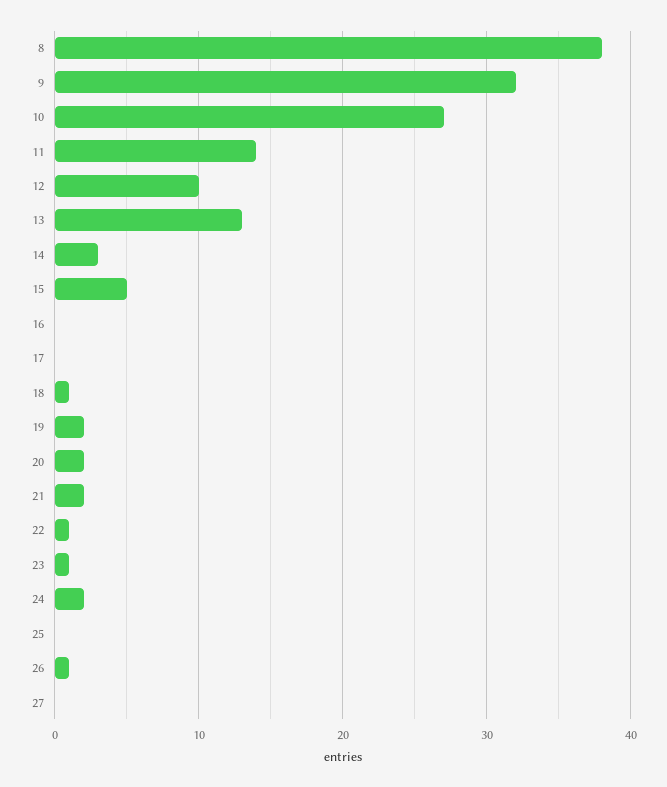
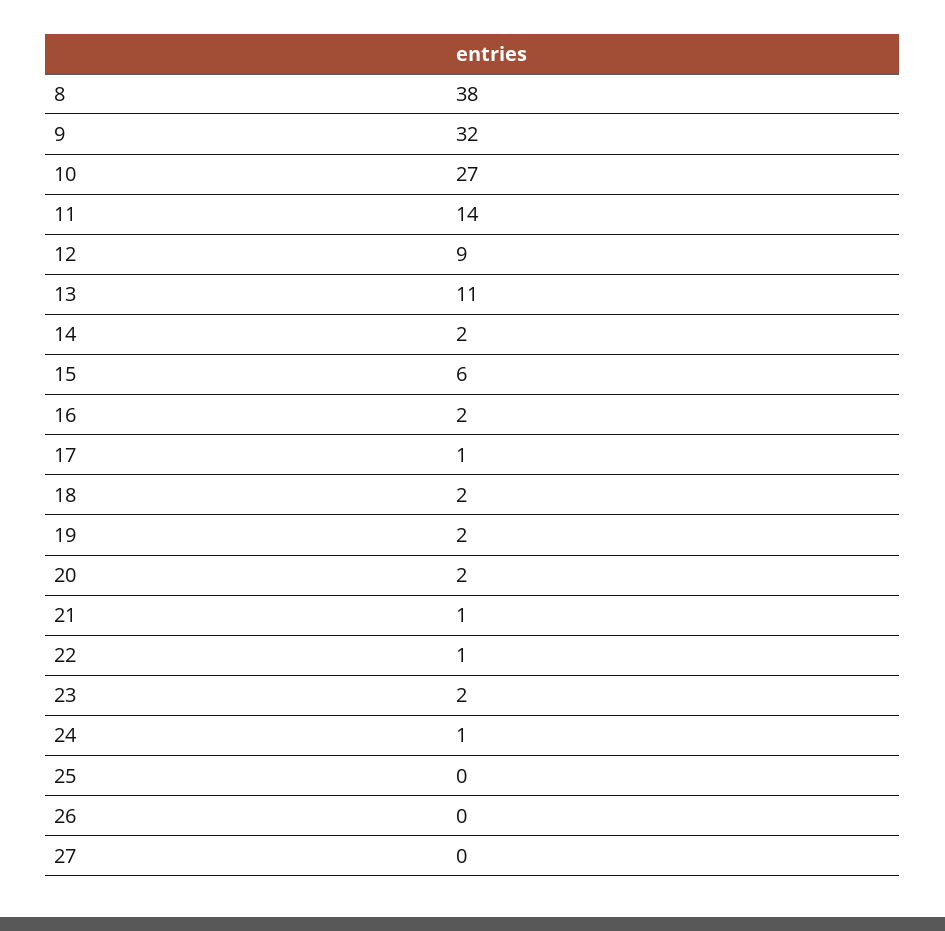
  {
    "8": 38,
    "9": 32,
    "10": 27,
    "11": 14,
-   "12": 10,
+   "12": 9,
-   "13": 13,
+   "13": 11,
-   "14": 3,
+   "14": 2,
-   "15": 5,
+   "15": 6,
-   "16": 0,
+   "16": 2,
-   "17": 0,
+   "17": 1,
-   "18": 1,
+   "18": 2,
    "19": 2,
    "20": 2,
-   "21": 2,
+   "21": 1,
    "22": 1,
-   "23": 1,
+   "23": 2,
-   "24": 2,
+   "24": 1,
    "25": 0,
-   "26": 1,
+   "26": 0,
    "27": 0
  }

